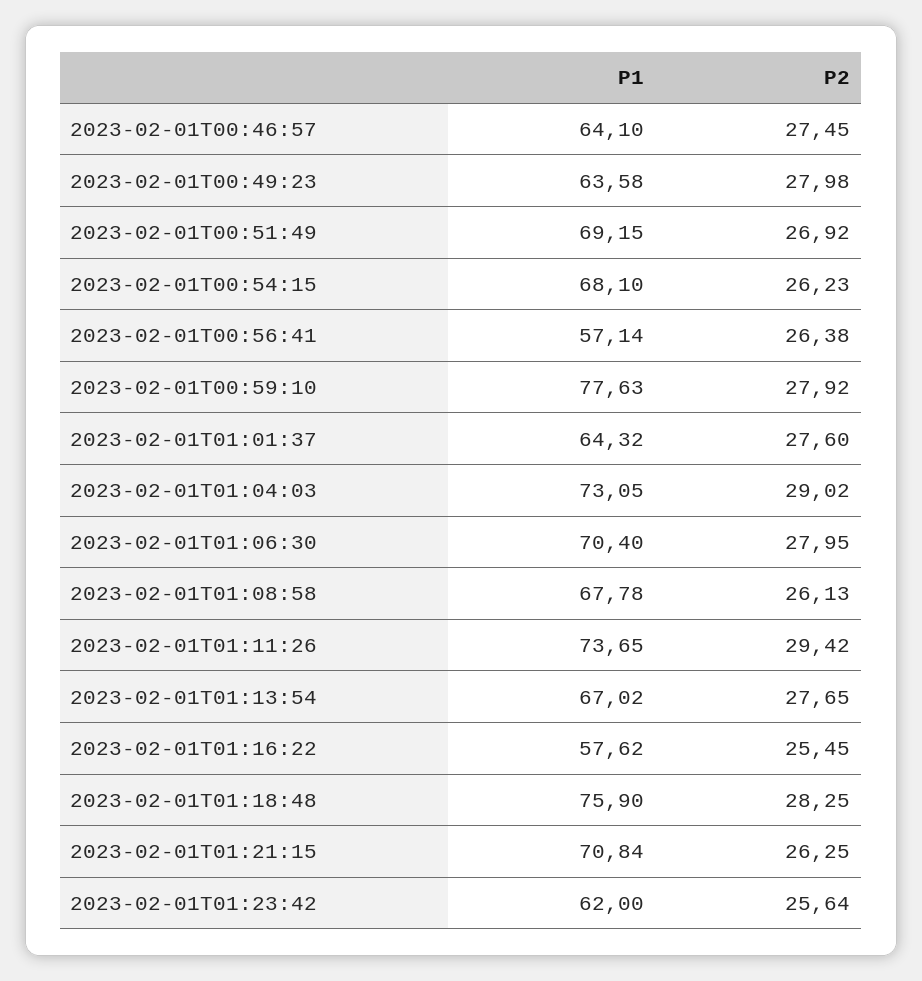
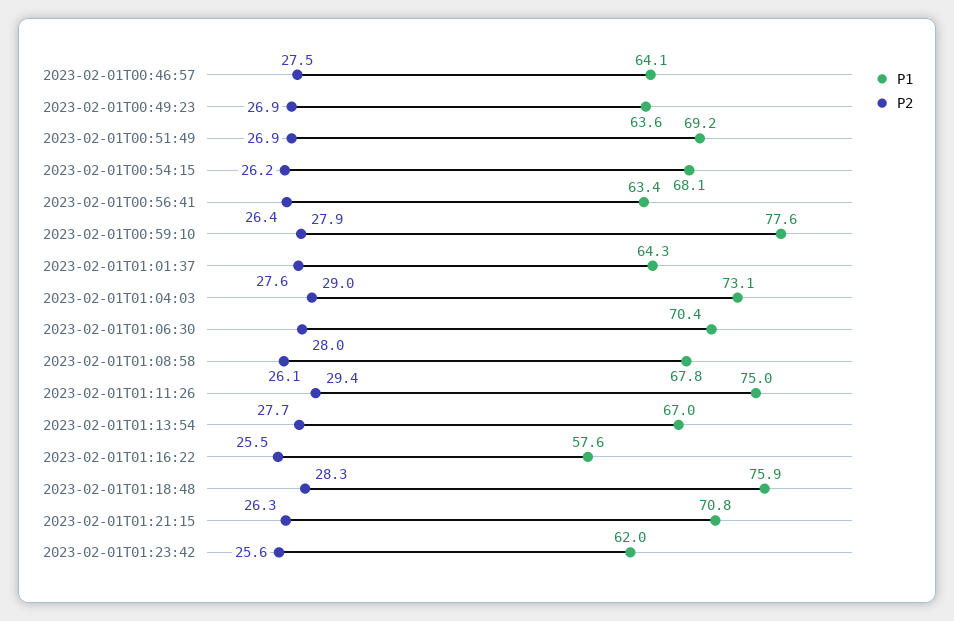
  {
    "P1": {
      "2023-02-01T00:46:57": 64.1,
      "2023-02-01T00:49:23": 63.58,
      "2023-02-01T00:51:49": 69.15,
      "2023-02-01T00:54:15": 68.1,
-     "2023-02-01T00:56:41": 57.14,
+     "2023-02-01T00:56:41": 63.4,
      "2023-02-01T00:59:10": 77.63,
      "2023-02-01T01:01:37": 64.32,
      "2023-02-01T01:04:03": 73.05,
      "2023-02-01T01:06:30": 70.4,
      "2023-02-01T01:08:58": 67.78,
-     "2023-02-01T01:11:26": 73.65,
+     "2023-02-01T01:11:26": 75,
      "2023-02-01T01:13:54": 67.02,
      "2023-02-01T01:16:22": 57.62,
      "2023-02-01T01:18:48": 75.9,
      "2023-02-01T01:21:15": 70.84,
      "2023-02-01T01:23:42": 62
    },
    "P2": {
      "2023-02-01T00:46:57": 27.45,
-     "2023-02-01T00:49:23": 27.98,
+     "2023-02-01T00:49:23": 26.9,
      "2023-02-01T00:51:49": 26.92,
      "2023-02-01T00:54:15": 26.23,
      "2023-02-01T00:56:41": 26.38,
      "2023-02-01T00:59:10": 27.92,
      "2023-02-01T01:01:37": 27.6,
      "2023-02-01T01:04:03": 29.02,
      "2023-02-01T01:06:30": 27.95,
      "2023-02-01T01:08:58": 26.13,
      "2023-02-01T01:11:26": 29.42,
      "2023-02-01T01:13:54": 27.65,
      "2023-02-01T01:16:22": 25.45,
      "2023-02-01T01:18:48": 28.25,
      "2023-02-01T01:21:15": 26.25,
      "2023-02-01T01:23:42": 25.64
    }
  }

